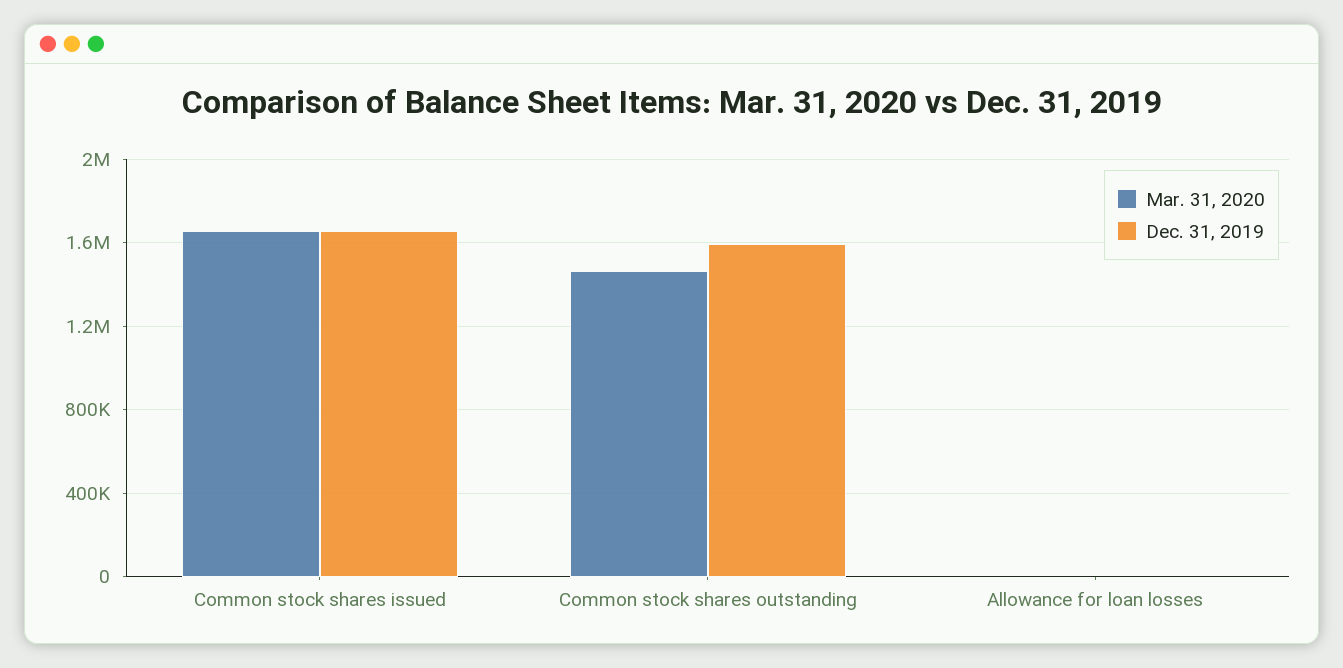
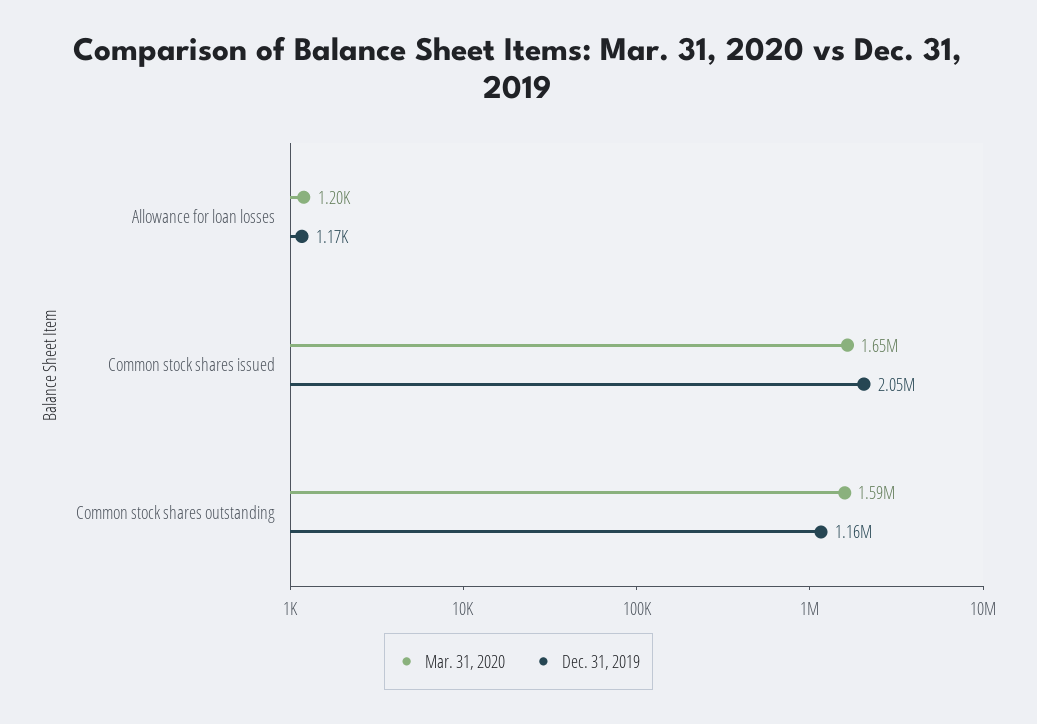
  {
    "Mar. 31, 2020": {
      "Common stock shares issued": 1650000,
-     "Common stock shares outstanding": 1450000,
+     "Common stock shares outstanding": 1590000,
      "Allowance for loan losses": 1200
    },
    "Dec. 31, 2019": {
-     "Common stock shares issued": 1650000,
+     "Common stock shares issued": 2050000,
-     "Common stock shares outstanding": 1600000,
+     "Common stock shares outstanding": 1160000,
      "Allowance for loan losses": 1170
    }
  }

